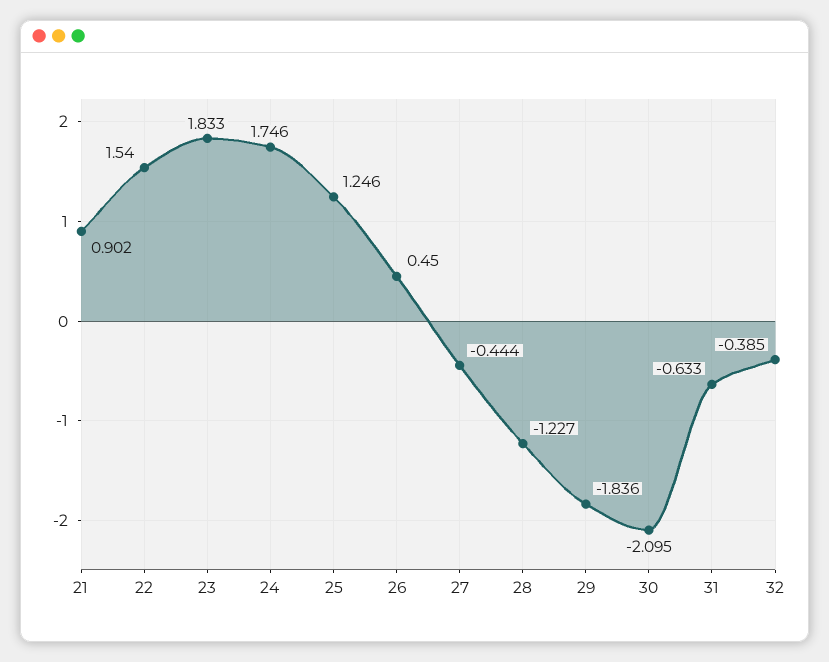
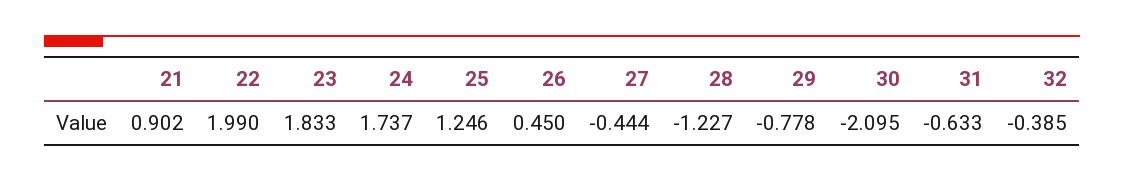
  {
    "21": 0.902,
-   "22": 1.54,
+   "22": 1.99,
    "23": 1.833,
-   "24": 1.746,
+   "24": 1.737,
    "25": 1.246,
    "26": 0.45,
    "27": -0.444,
    "28": -1.227,
-   "29": -1.836,
+   "29": -0.778,
    "30": -2.095,
    "31": -0.633,
    "32": -0.385
  }

